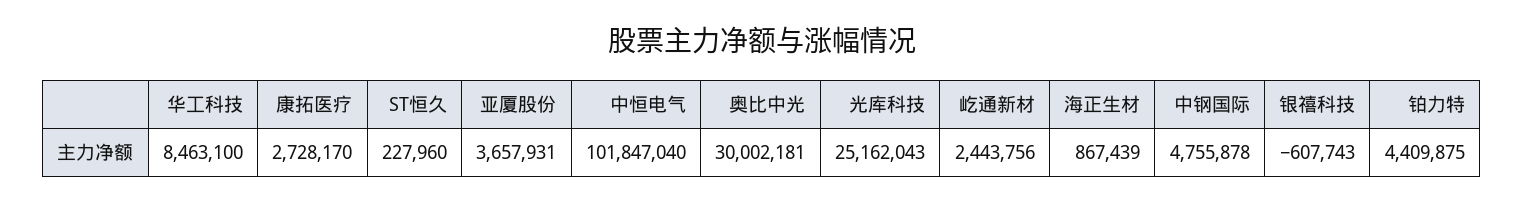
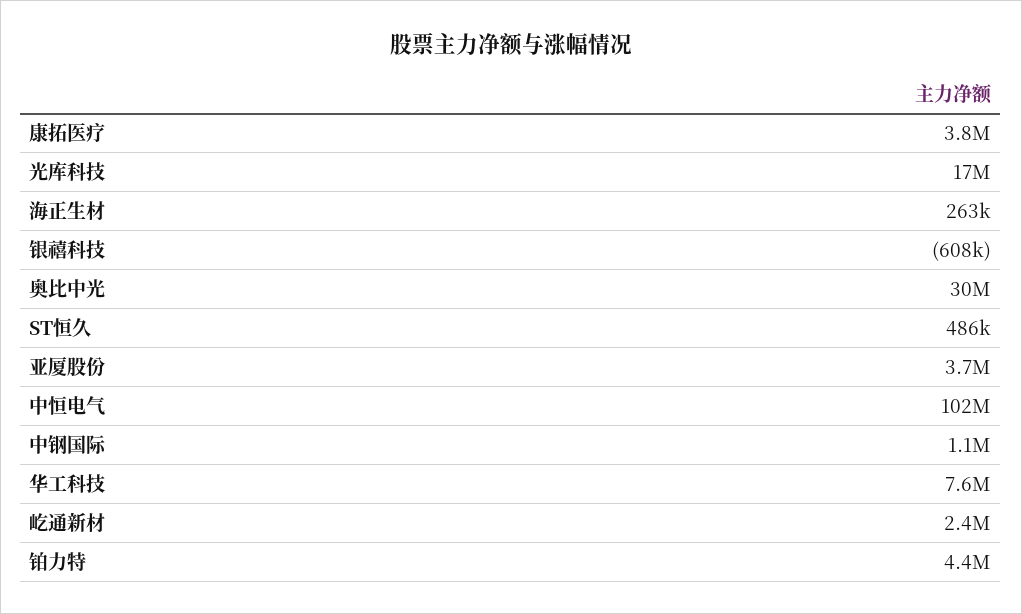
  {
-   "华工科技": 8463100,
+   "华工科技": 7600000,
-   "康拓医疗": 2728170,
+   "康拓医疗": 3800000,
-   "ST恒久": 227960,
+   "ST恒久": 486000,
    "亚厦股份": 3657931,
    "中恒电气": 101847040,
    "奥比中光": 30002181,
-   "光库科技": 25162043,
+   "光库科技": 17000000,
    "屹通新材": 2443756,
-   "海正生材": 867439,
+   "海正生材": 263000,
-   "中钢国际": 4755878,
+   "中钢国际": 1100000,
    "银禧科技": -607743,
    "铂力特": 4409875
  }

